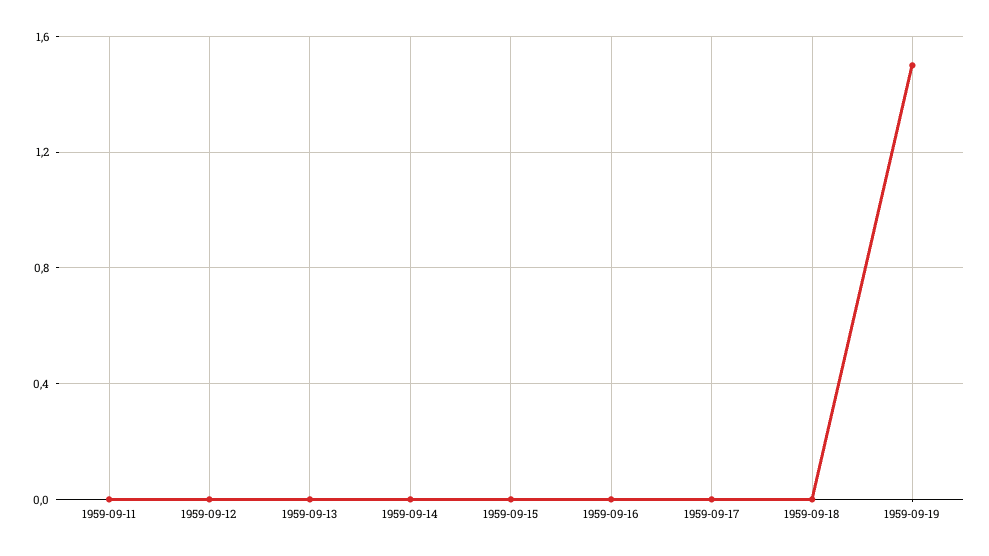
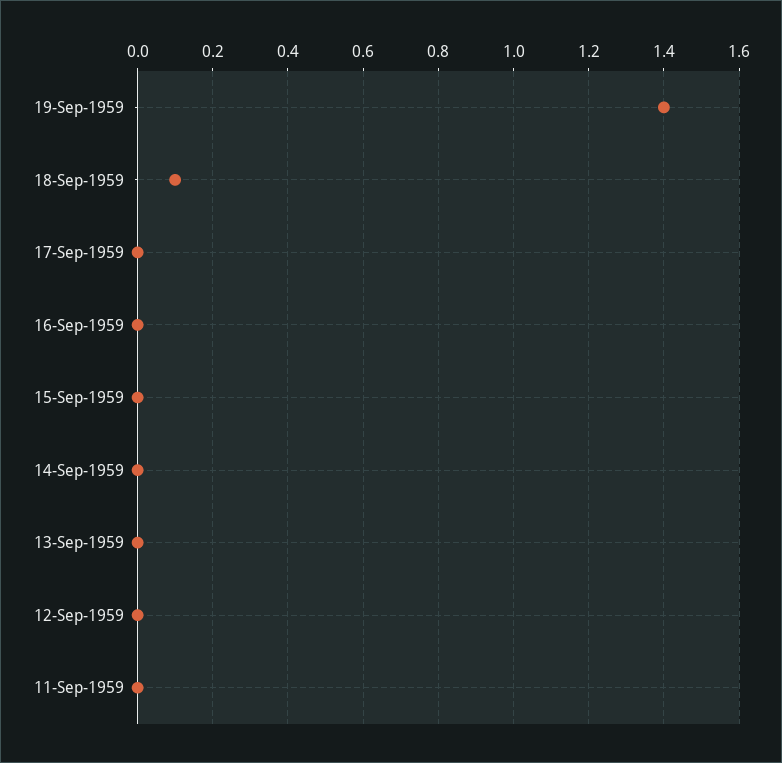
  {
    "1959-09-11": 0,
    "1959-09-12": 0,
    "1959-09-13": 0,
    "1959-09-14": 0,
    "1959-09-15": 0,
    "1959-09-16": 0,
    "1959-09-17": 0,
-   "1959-09-18": 0,
+   "1959-09-18": 0.1,
-   "1959-09-19": 1.5
+   "1959-09-19": 1.4
  }

